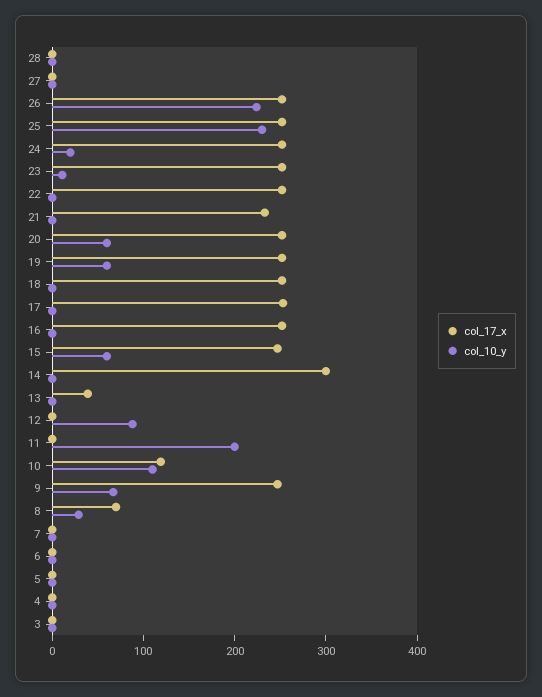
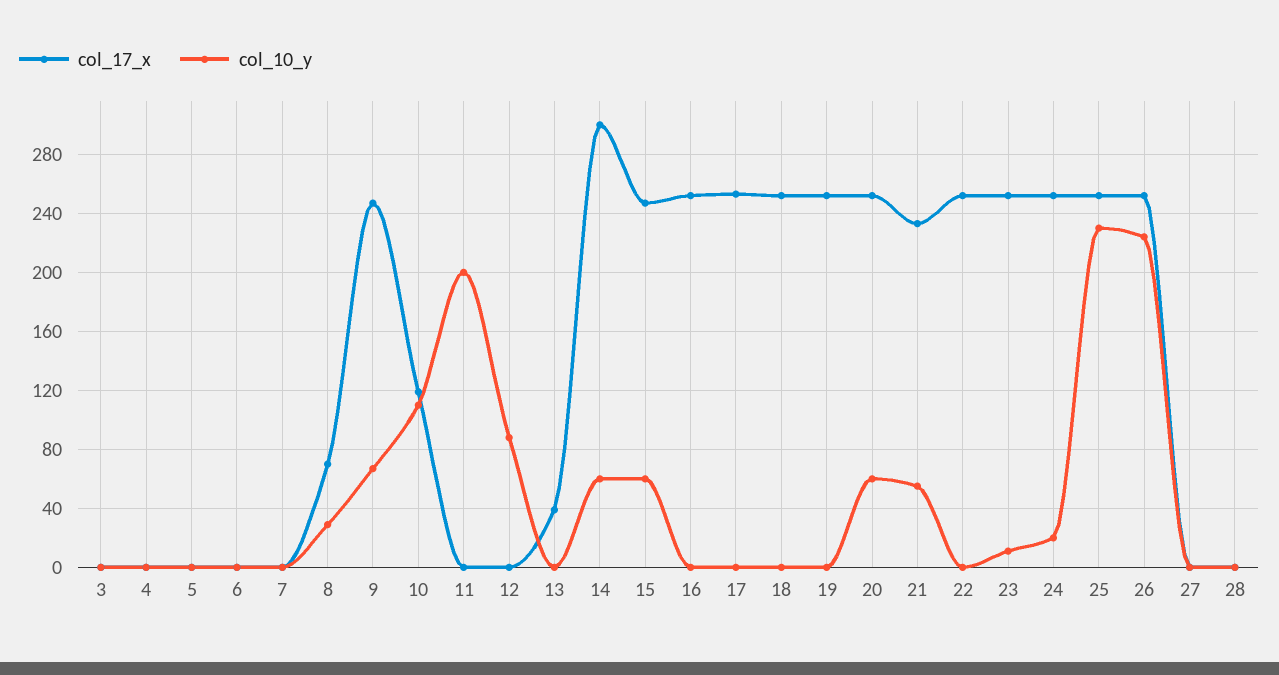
  {
    "col_17_x": {
      "28": 0,
      "27": 0,
      "26": 250,
      "25": 250,
      "24": 250,
      "23": 250,
      "22": 250,
      "21": 235,
      "20": 250,
      "19": 250,
      "18": 250,
      "17": 255,
      "16": 250,
      "15": 245,
      "14": 300,
      "13": 40,
      "12": 0,
      "11": 0,
      "10": 120,
      "9": 245,
      "8": 70,
      "7": 0,
      "6": 0,
      "5": 0,
      "4": 0,
      "3": 0
    },
    "col_10_y": {
      "28": 0,
      "27": 0,
      "26": 225,
      "25": 230,
      "24": 20,
      "23": 10,
      "22": 0,
-     "21": 0,
+     "21": 55,
      "20": 60,
-     "19": 60,
+     "19": 0,
      "18": 0,
      "17": 0,
      "16": 0,
      "15": 60,
-     "14": 0,
+     "14": 60,
      "13": 0,
      "12": 90,
      "11": 200,
      "10": 110,
      "9": 65,
      "8": 30,
      "7": 0,
      "6": 0,
      "5": 0,
      "4": 0,
      "3": 0
    }
  }

